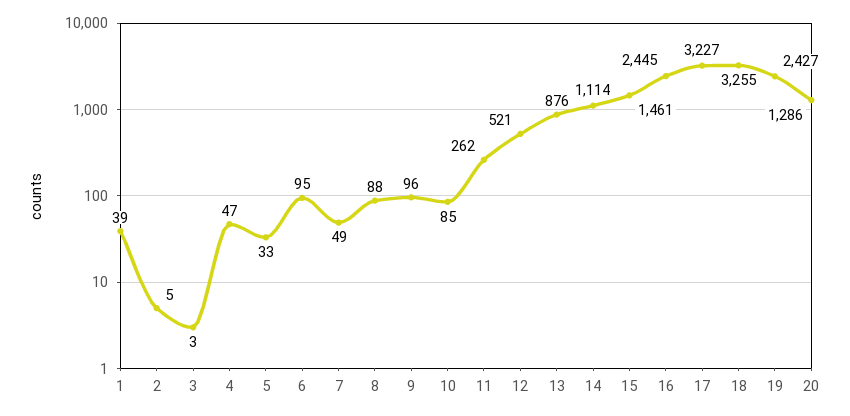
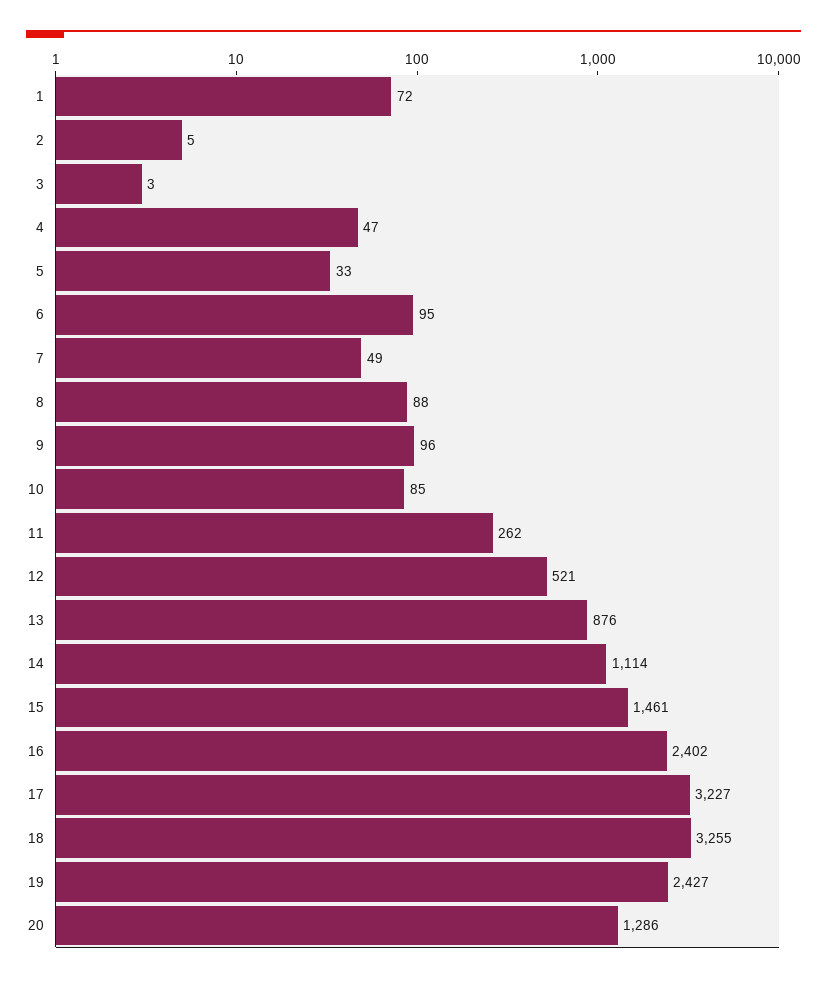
  {
-   "1": 39,
+   "1": 72,
    "2": 5,
    "3": 3,
    "4": 47,
    "5": 33,
    "6": 95,
    "7": 49,
    "8": 88,
    "9": 96,
    "10": 85,
    "11": 262,
    "12": 521,
    "13": 876,
    "14": 1114,
    "15": 1461,
-   "16": 2445,
+   "16": 2402,
    "17": 3227,
    "18": 3255,
    "19": 2427,
    "20": 1286
  }

